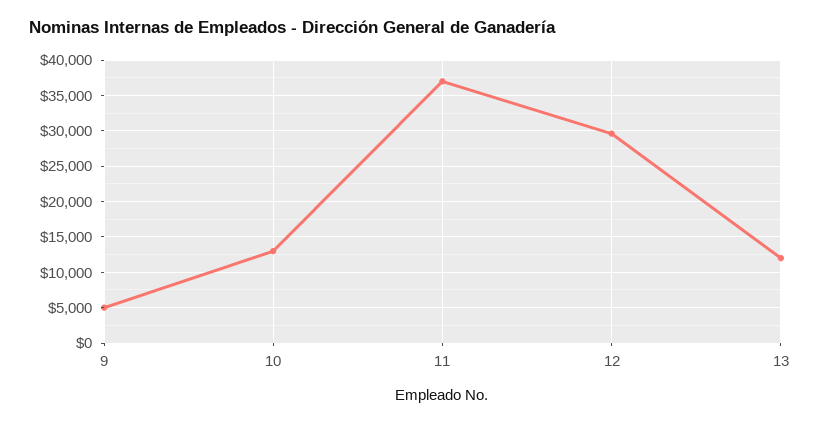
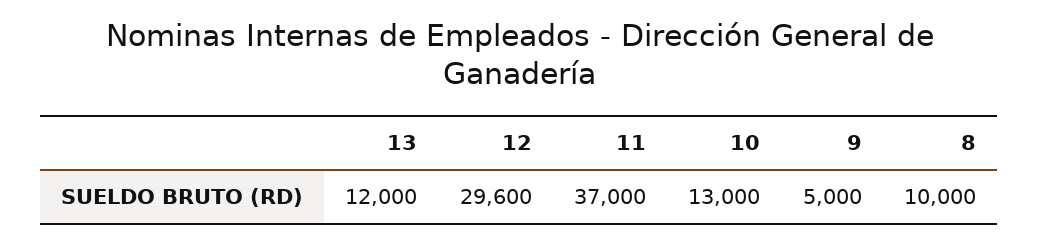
  {
    "9": 5000,
    "10": 13000,
    "11": 37000,
    "12": 29600,
-   "13": 12000
+   "13": 12000,
+   "8": 10000
  }

